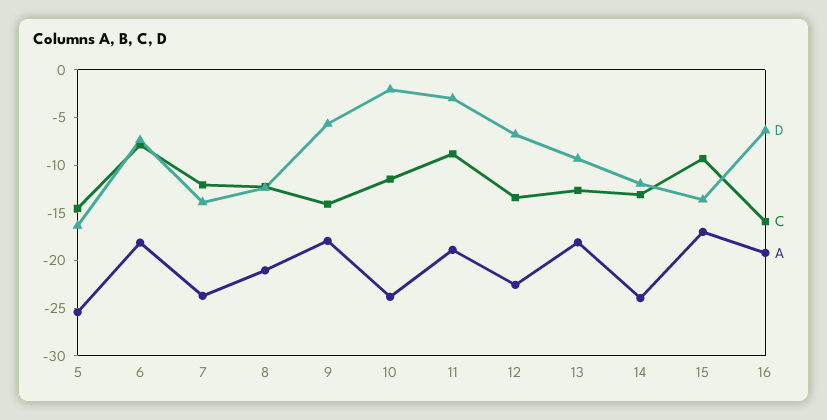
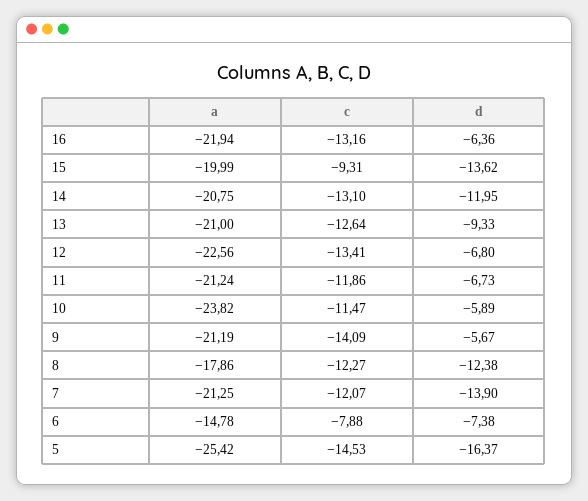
  {
    "D": {
      "5": -16.37,
      "6": -7.38,
      "7": -13.9,
      "8": -12.38,
      "9": -5.67,
-     "10": -2,
+     "10": -5.89,
-     "11": -3,
+     "11": -6.73,
      "12": -6.8,
      "13": -9.33,
      "14": -11.95,
      "15": -13.62,
      "16": -6.36
    },
    "C": {
      "5": -14.53,
      "6": -7.88,
      "7": -12.07,
      "8": -12.27,
      "9": -14.09,
      "10": -11.47,
-     "11": -9,
+     "11": -11.86,
      "12": -13.41,
      "13": -12.64,
      "14": -13.1,
      "15": -9.31,
-     "16": -16
+     "16": -13.16
    },
    "A": {
      "5": -25.42,
-     "6": -18,
+     "6": -14.78,
-     "7": -24,
+     "7": -21.25,
-     "8": -21,
+     "8": -17.86,
-     "9": -18,
+     "9": -21.19,
      "10": -23.82,
-     "11": -19,
+     "11": -21.24,
      "12": -22.56,
-     "13": -18,
+     "13": -21,
-     "14": -24,
+     "14": -20.75,
-     "15": -17,
+     "15": -19.99,
-     "16": -19
+     "16": -21.94
    }
  }

